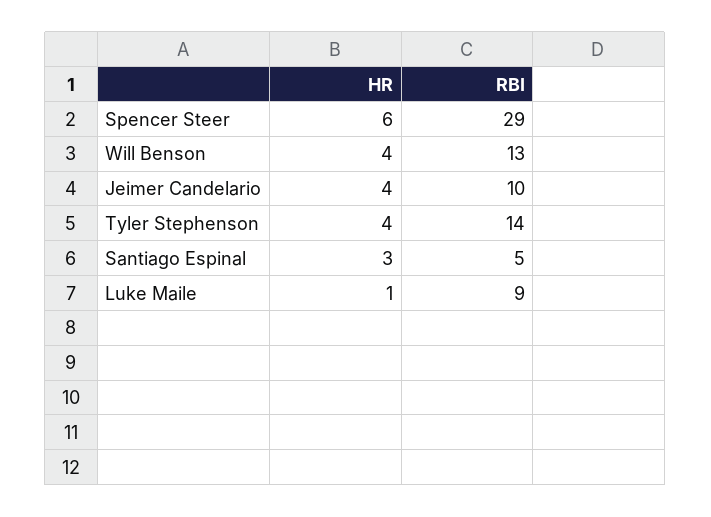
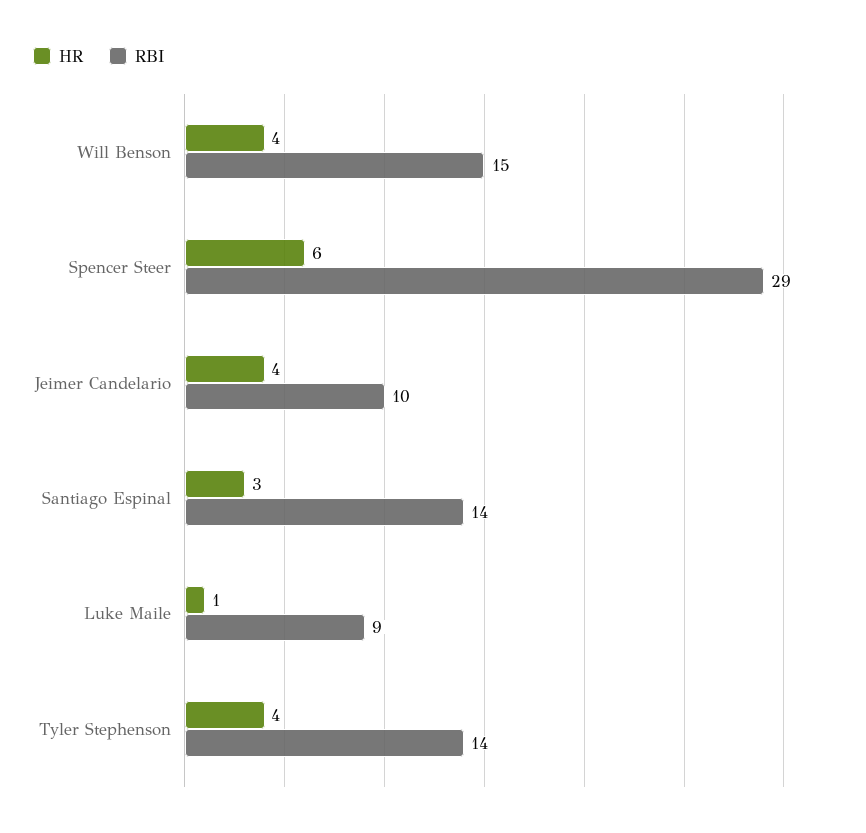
  {
    "HR": {
      "Spencer Steer": 6,
      "Will Benson": 4,
      "Jeimer Candelario": 4,
      "Tyler Stephenson": 4,
      "Santiago Espinal": 3,
      "Luke Maile": 1
    },
    "RBI": {
      "Spencer Steer": 29,
-     "Will Benson": 13,
+     "Will Benson": 15,
      "Jeimer Candelario": 10,
      "Tyler Stephenson": 14,
-     "Santiago Espinal": 5,
+     "Santiago Espinal": 14,
      "Luke Maile": 9
    }
  }

